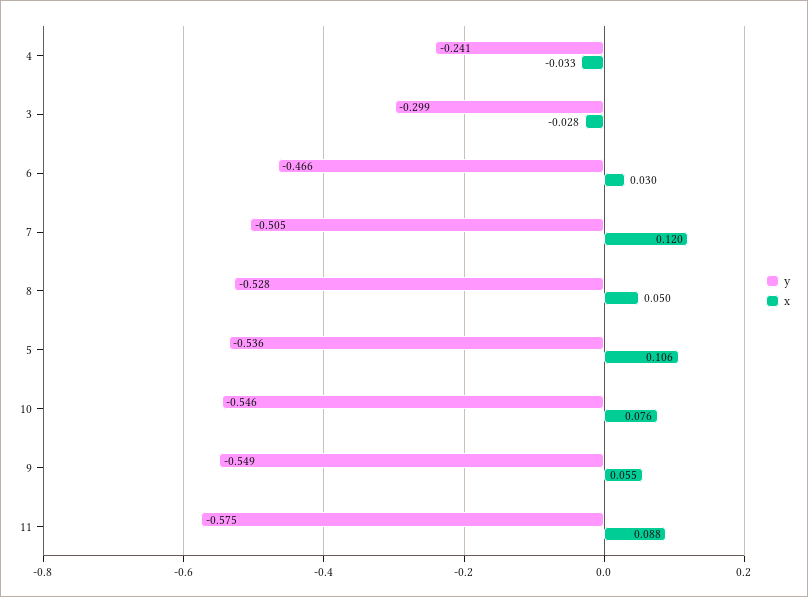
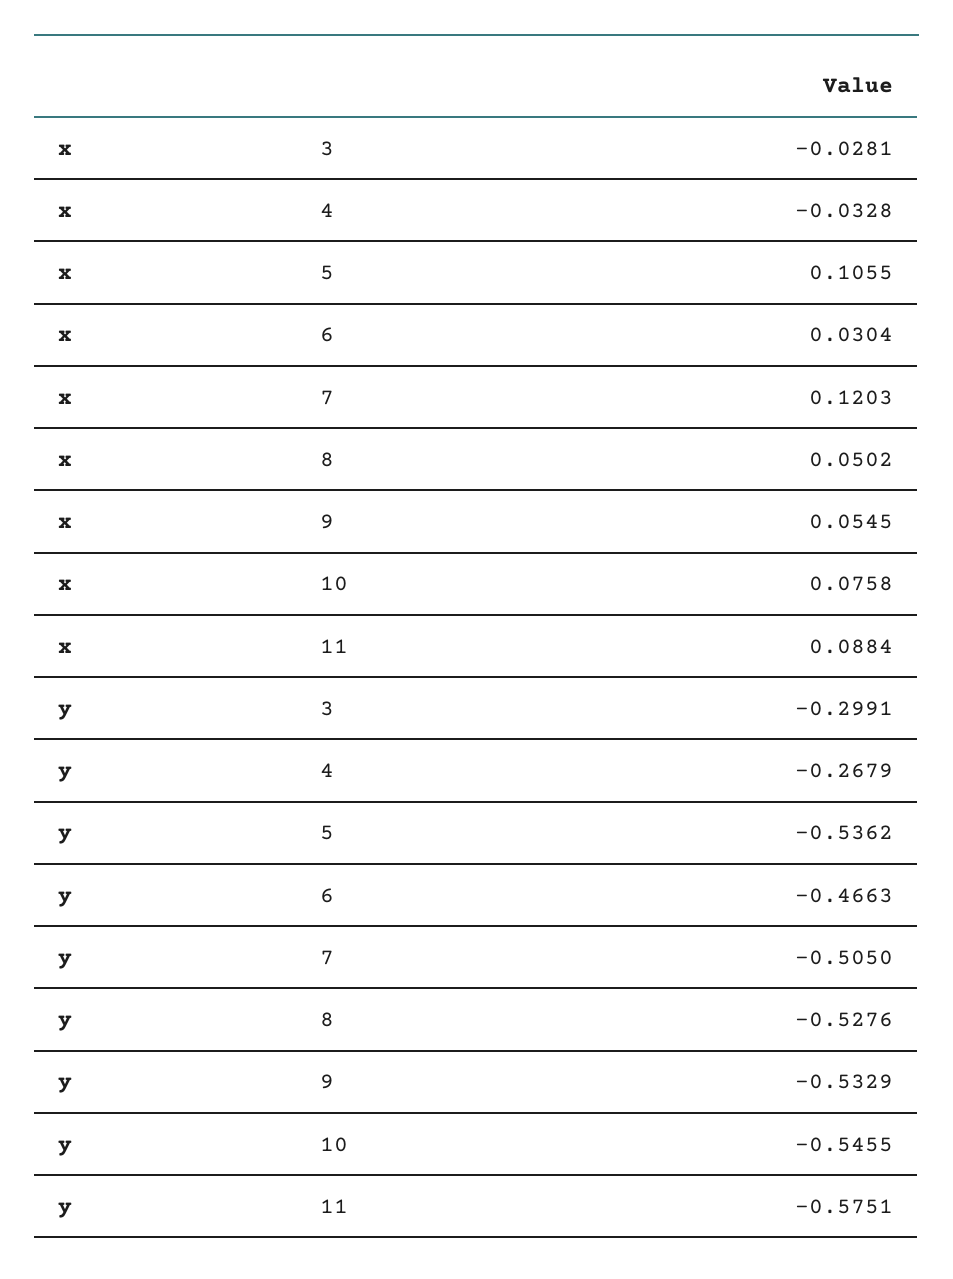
  {
    "y": {
-     "4": -0.241,
+     "4": -0.2679,
      "3": -0.2991,
      "6": -0.4663,
      "7": -0.505,
      "8": -0.5276,
      "5": -0.5362,
      "10": -0.5455,
-     "9": -0.549,
+     "9": -0.5329,
      "11": -0.5751
    },
    "x": {
      "4": -0.0328,
      "3": -0.0281,
      "6": 0.0304,
      "7": 0.1203,
      "8": 0.0502,
      "5": 0.1055,
      "10": 0.0758,
      "9": 0.0545,
      "11": 0.0884
    }
  }

